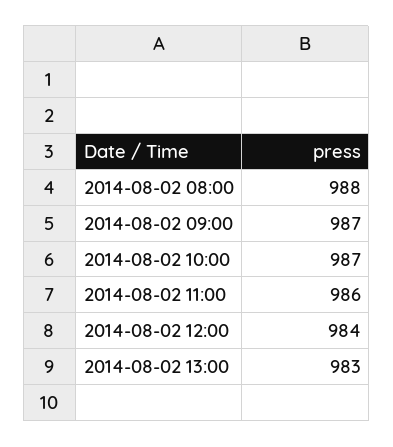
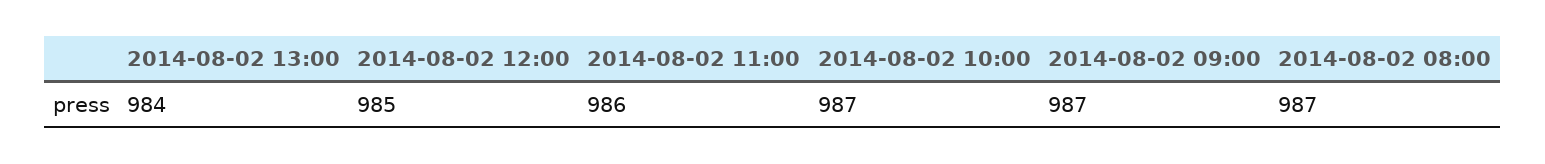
  {
-   "2014-08-02 08:00": 988,
+   "2014-08-02 08:00": 987,
    "2014-08-02 09:00": 987,
    "2014-08-02 10:00": 987,
    "2014-08-02 11:00": 986,
-   "2014-08-02 12:00": 984,
+   "2014-08-02 12:00": 985,
-   "2014-08-02 13:00": 983
+   "2014-08-02 13:00": 984
  }

